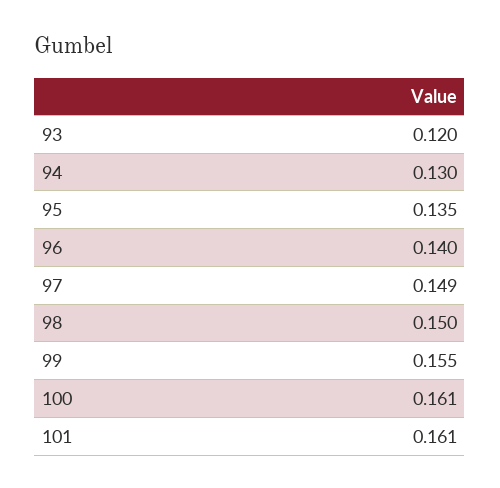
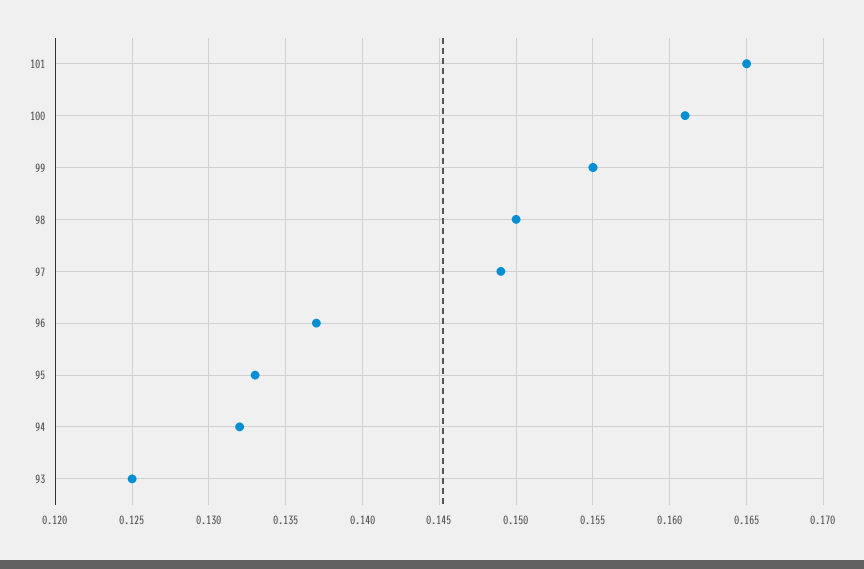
  {
-   "93": 0.12,
+   "93": 0.125,
-   "94": 0.13,
+   "94": 0.132,
-   "95": 0.135,
+   "95": 0.133,
-   "96": 0.14,
+   "96": 0.137,
    "97": 0.149,
    "98": 0.15,
    "99": 0.155,
    "100": 0.161,
-   "101": 0.161
+   "101": 0.165
  }

